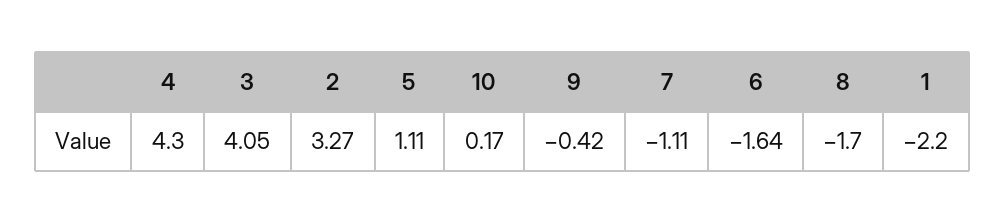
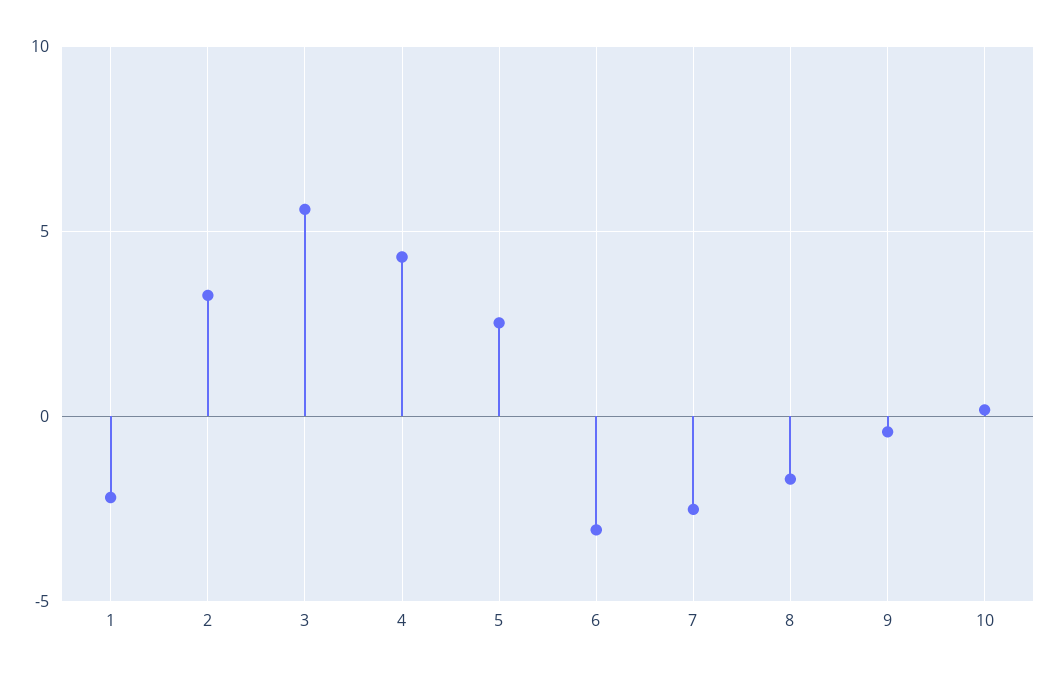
  {
    "4": 4.3,
-   "3": 4.05,
+   "3": 5.5,
    "2": 3.27,
-   "5": 1.11,
+   "5": 2.5,
    "10": 0.17,
    "9": -0.42,
-   "7": -1.11,
+   "7": -2.5,
-   "6": -1.64,
+   "6": -3,
    "8": -1.7,
    "1": -2.2
  }

